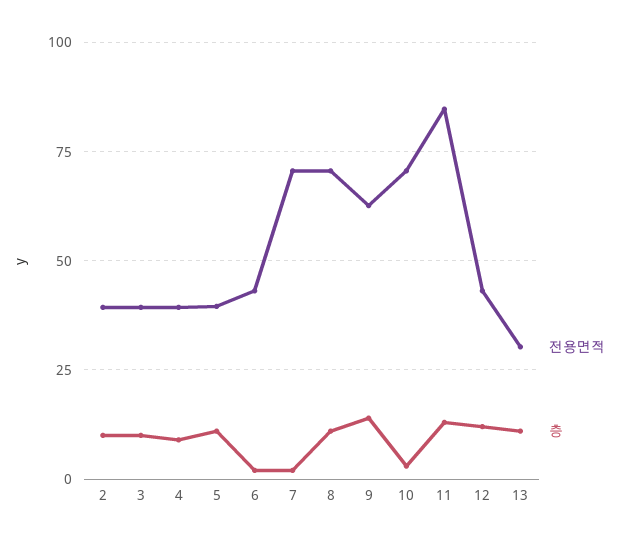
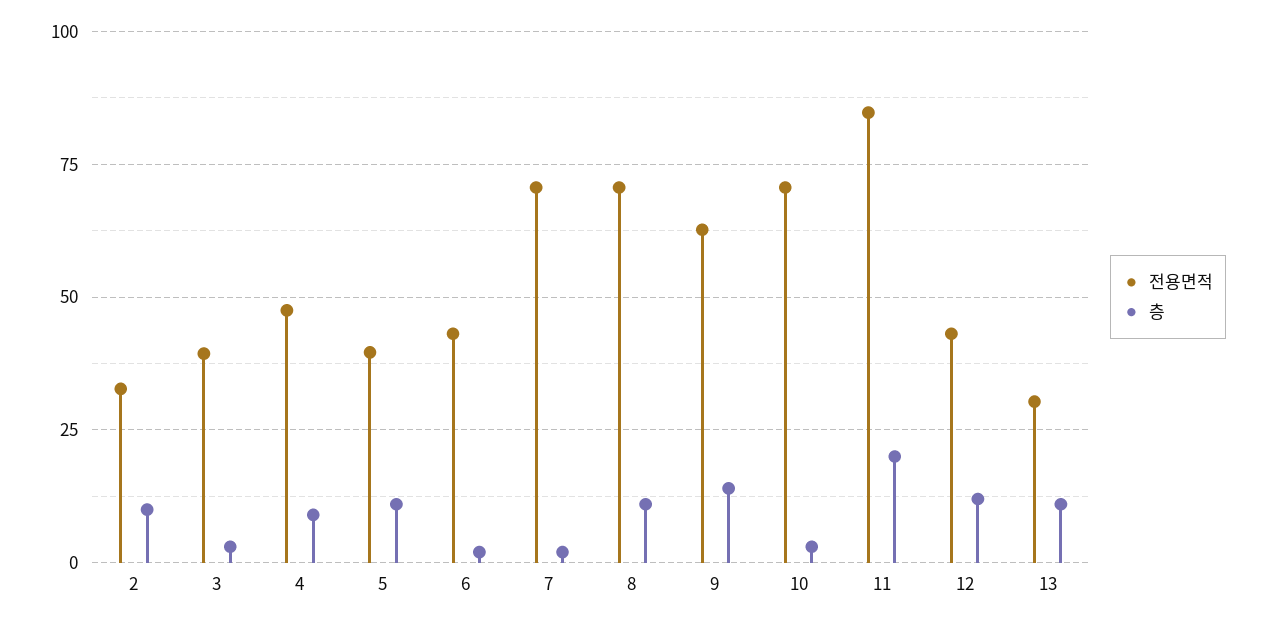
  {
    "전용면적": {
-     "2": 40,
+     "2": 32.5,
      "3": 40,
-     "4": 40,
+     "4": 47.5,
      "5": 40,
      "6": 42.5,
      "7": 70,
      "8": 70,
      "9": 62.5,
      "10": 70,
      "11": 85,
      "12": 42.5,
      "13": 30
    },
    "층": {
      "2": 10,
-     "3": 10,
+     "3": 2.5,
      "4": 10,
      "5": 10,
      "6": 2.5,
      "7": 2.5,
      "8": 10,
      "9": 15,
      "10": 2.5,
-     "11": 12.5,
+     "11": 20,
      "12": 12.5,
      "13": 10
    }
  }

